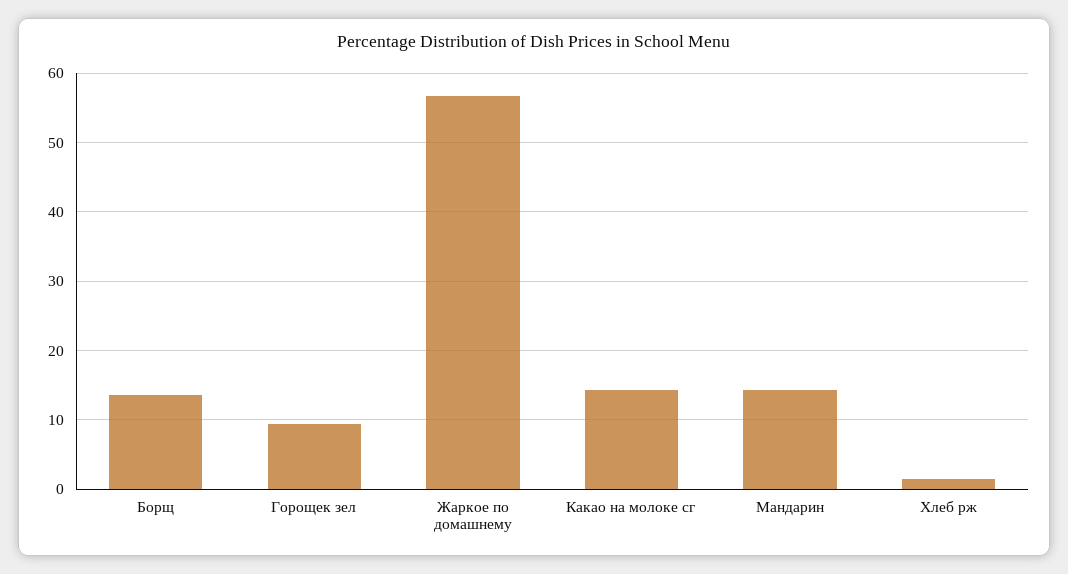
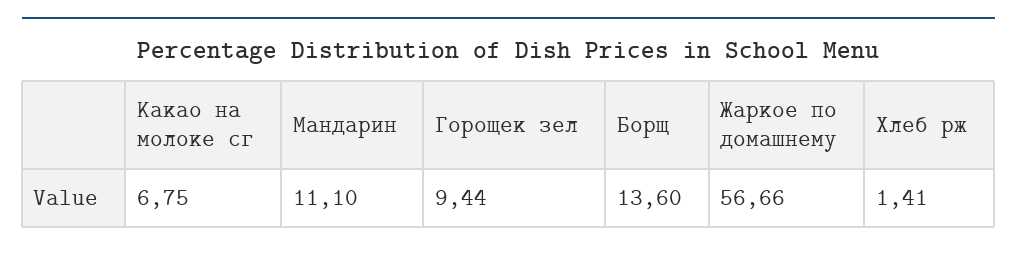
  {
    "Борщ": 13.6,
    "Горощек зел": 9.44,
    "Жаркое по домашнему": 56.66,
-   "Какао на молоке сг": 14,
+   "Какао на молоке сг": 6.75,
-   "Мандарин": 14,
+   "Мандарин": 11.1,
    "Хлеб рж": 1.41
  }

